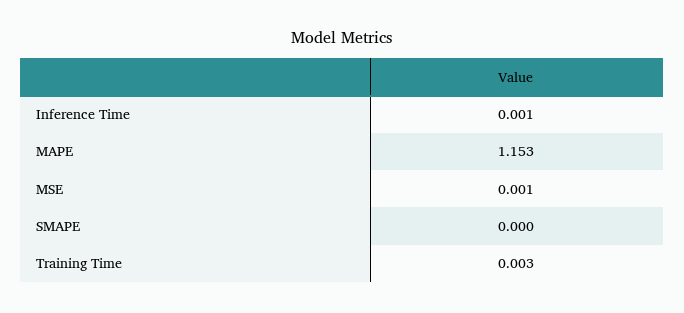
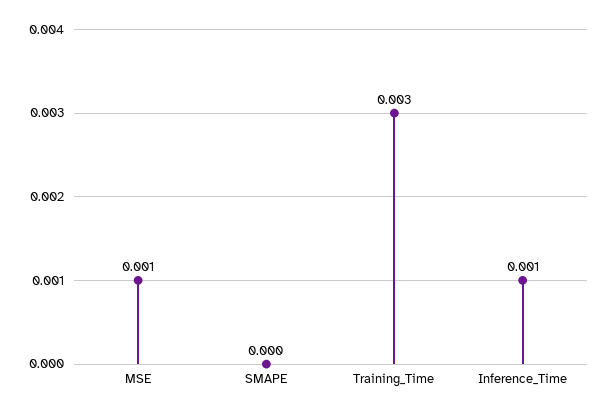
  {
    "Inference Time": 0.001,
-   "MAPE": 1.153,
    "MSE": 0.001,
    "SMAPE": 0,
    "Training Time": 0.003
  }

